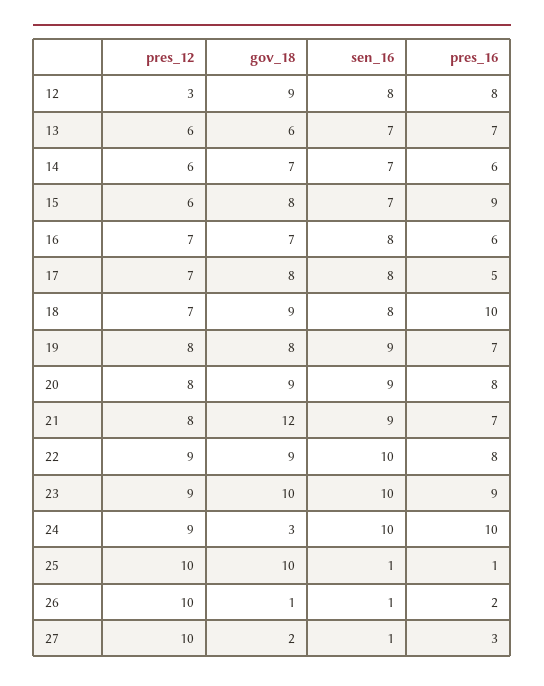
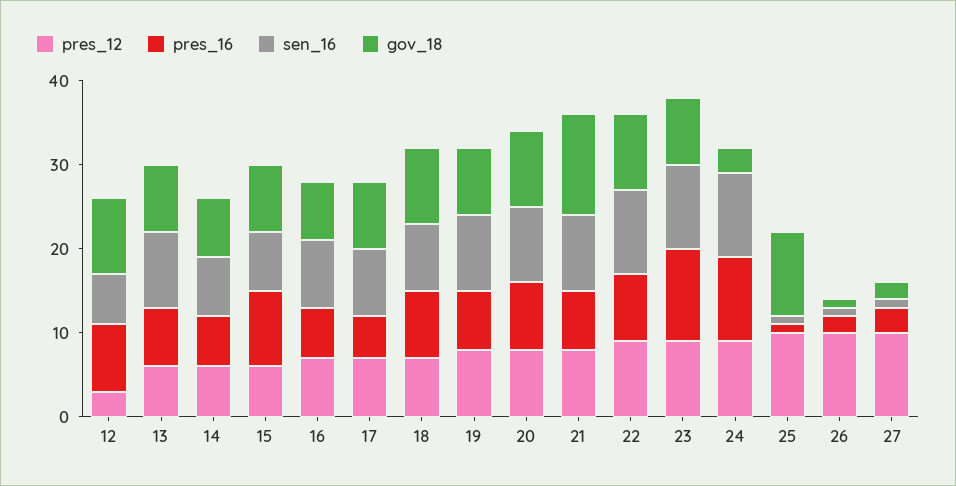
  {
    "pres_12": {
      "12": 3,
      "13": 6,
      "14": 6,
      "15": 6,
      "16": 7,
      "17": 7,
      "18": 7,
      "19": 8,
      "20": 8,
      "21": 8,
      "22": 9,
      "23": 9,
      "24": 9,
      "25": 10,
      "26": 10,
      "27": 10
    },
    "gov_18": {
      "12": 9,
-     "13": 6,
+     "13": 8,
      "14": 7,
      "15": 8,
      "16": 7,
      "17": 8,
      "18": 9,
      "19": 8,
      "20": 9,
      "21": 12,
      "22": 9,
-     "23": 10,
+     "23": 8,
      "24": 3,
      "25": 10,
      "26": 1,
      "27": 2
    },
    "sen_16": {
-     "12": 8,
+     "12": 6,
-     "13": 7,
+     "13": 9,
      "14": 7,
      "15": 7,
      "16": 8,
      "17": 8,
      "18": 8,
      "19": 9,
      "20": 9,
      "21": 9,
      "22": 10,
      "23": 10,
      "24": 10,
      "25": 1,
      "26": 1,
      "27": 1
    },
    "pres_16": {
      "12": 8,
      "13": 7,
      "14": 6,
      "15": 9,
      "16": 6,
      "17": 5,
-     "18": 10,
+     "18": 8,
      "19": 7,
      "20": 8,
      "21": 7,
      "22": 8,
-     "23": 9,
+     "23": 11,
      "24": 10,
      "25": 1,
      "26": 2,
      "27": 3
    }
  }

